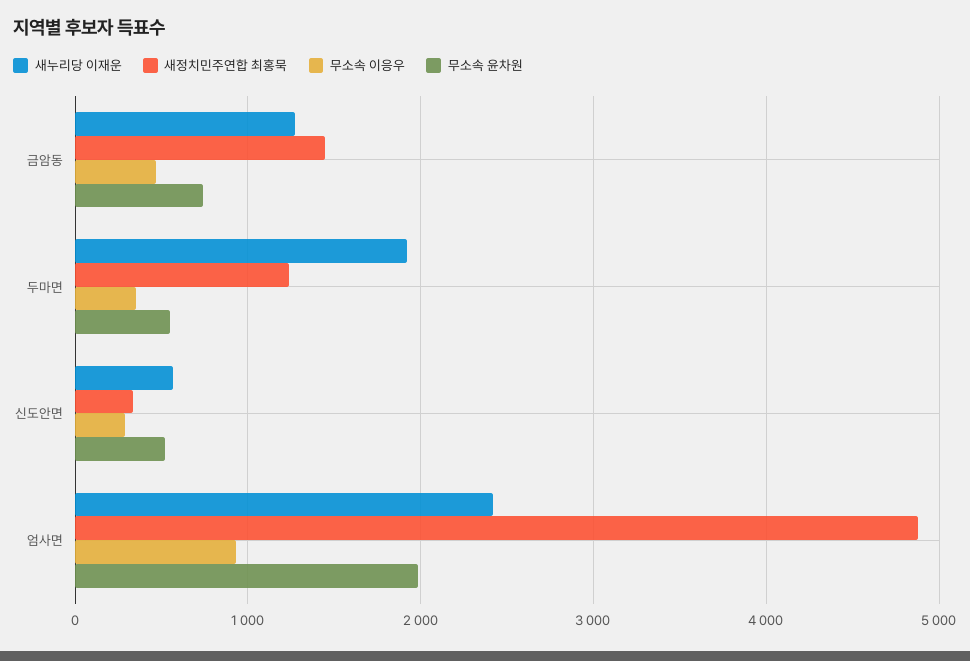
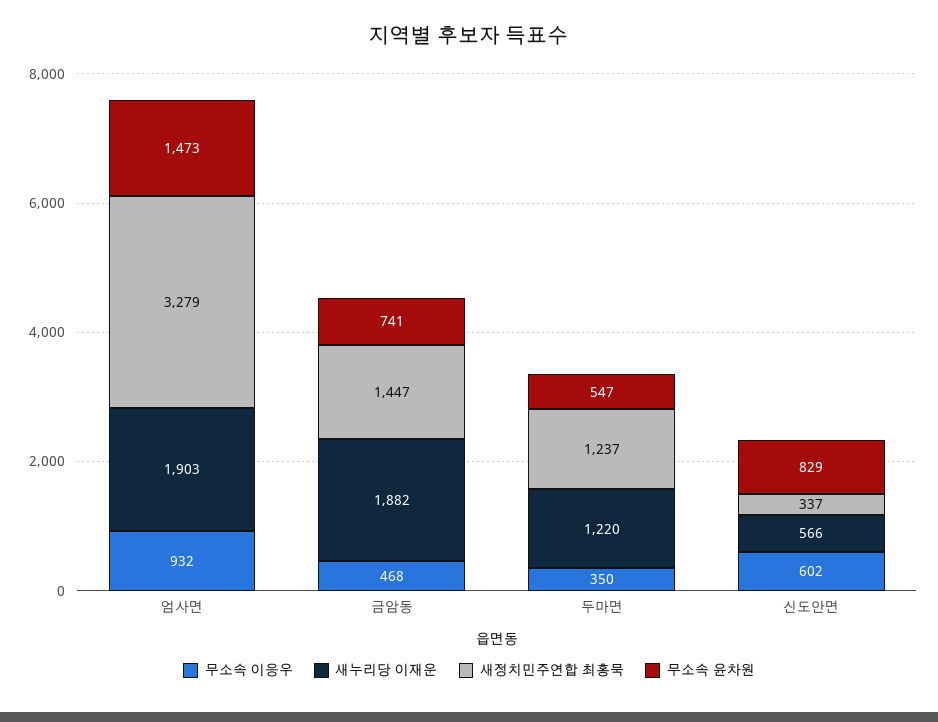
  {
    "새누리당 이재운": {
-     "금암동": 1300,
+     "금암동": 1882,
-     "두마면": 1900,
+     "두마면": 1220,
      "신도안면": 566,
-     "엄사면": 2400
+     "엄사면": 1903
    },
    "새정치민주연합 최홍묵": {
      "금암동": 1447,
      "두마면": 1237,
      "신도안면": 337,
-     "엄사면": 4900
+     "엄사면": 3279
    },
    "무소속 이응우": {
      "금암동": 468,
      "두마면": 350,
-     "신도안면": 300,
+     "신도안면": 602,
      "엄사면": 932
    },
    "무소속 윤차원": {
      "금암동": 741,
      "두마면": 547,
-     "신도안면": 500,
+     "신도안면": 829,
-     "엄사면": 2000
+     "엄사면": 1473
    }
  }

